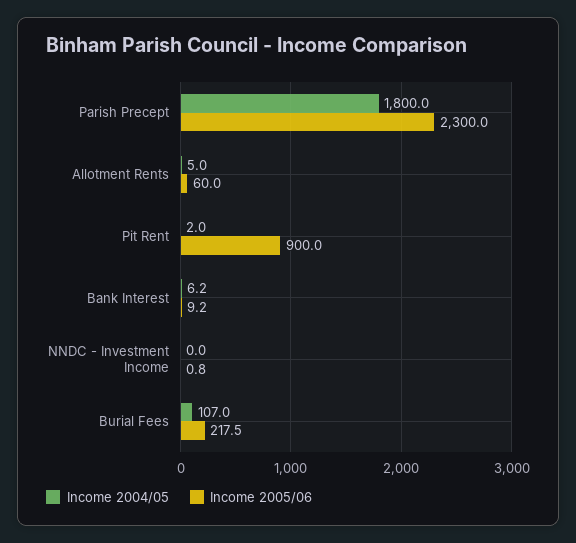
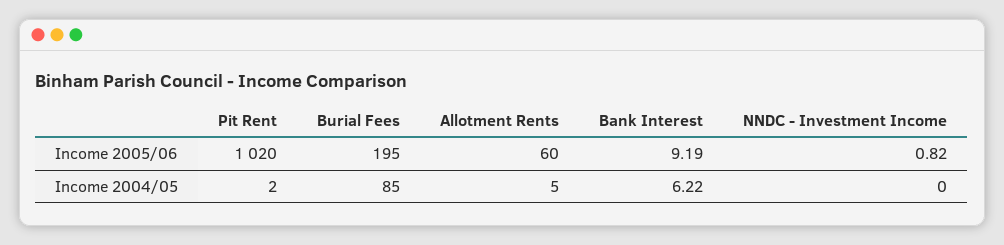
  {
    "Income 2004/05": {
-     "Parish Precept": 1800,
      "Allotment Rents": 5,
      "Pit Rent": 2,
      "Bank Interest": 6.22,
      "NNDC - Investment Income": 0,
-     "Burial Fees": 107
+     "Burial Fees": 85
    },
    "Income 2005/06": {
-     "Parish Precept": 2300,
      "Allotment Rents": 60,
-     "Pit Rent": 900,
+     "Pit Rent": 1020,
      "Bank Interest": 9.19,
      "NNDC - Investment Income": 0.82,
-     "Burial Fees": 217.5
+     "Burial Fees": 195
    }
  }

